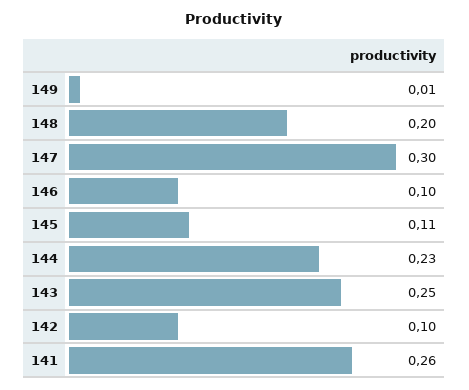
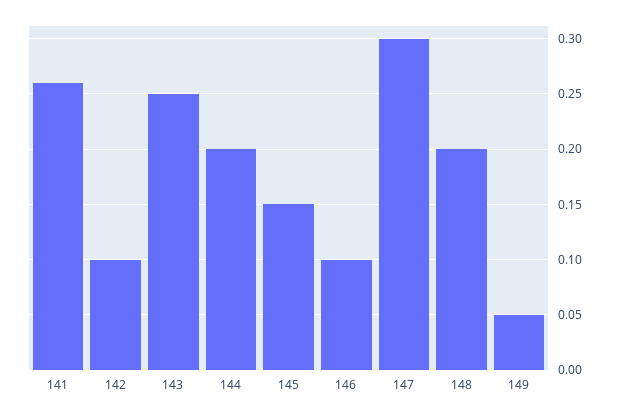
  {
-   "149": 0.01,
+   "149": 0.05,
    "148": 0.2,
    "147": 0.3,
    "146": 0.1,
-   "145": 0.11,
+   "145": 0.15,
-   "144": 0.23,
+   "144": 0.2,
    "143": 0.25,
    "142": 0.1,
    "141": 0.26
  }

